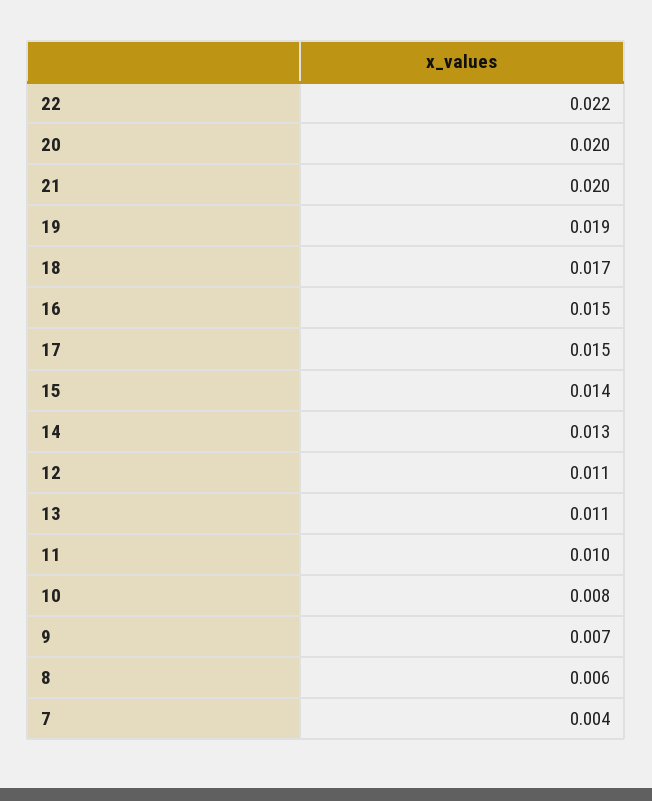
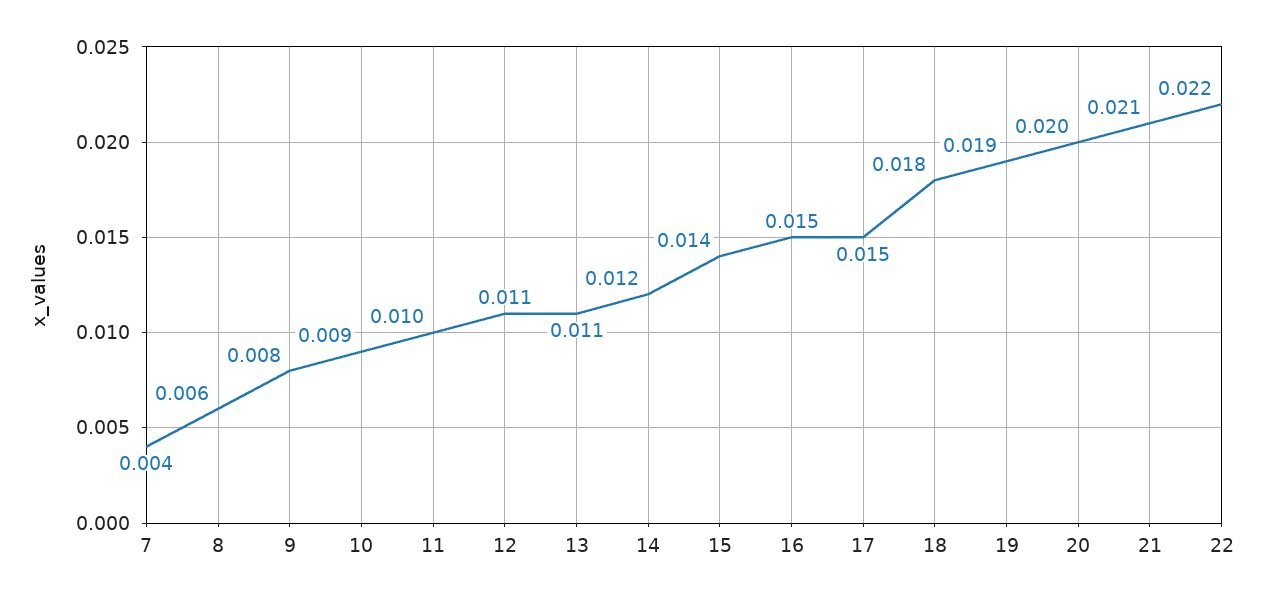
  {
    "22": 0.022,
    "20": 0.02,
-   "21": 0.02,
+   "21": 0.021,
    "19": 0.019,
-   "18": 0.017,
+   "18": 0.018,
    "16": 0.015,
    "17": 0.015,
    "15": 0.014,
-   "14": 0.013,
+   "14": 0.012,
    "12": 0.011,
    "13": 0.011,
    "11": 0.01,
-   "10": 0.008,
+   "10": 0.009,
-   "9": 0.007,
+   "9": 0.008,
    "8": 0.006,
    "7": 0.004
  }

